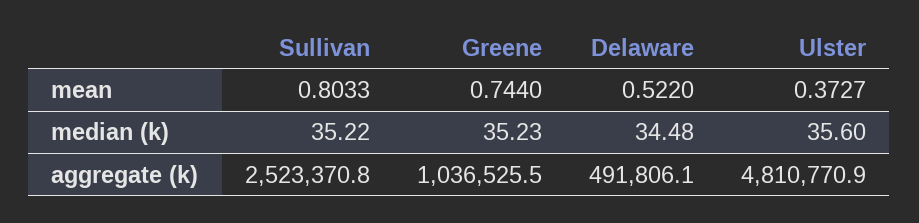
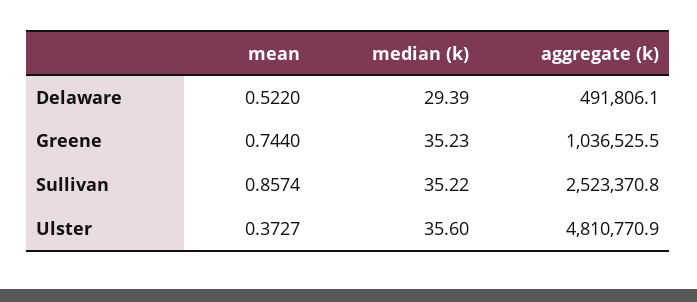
  {
    "Sullivan": {
-     "mean": 0.8033,
+     "mean": 0.8574,
      "median (k)": 35.22,
      "aggregate (k)": 2523370.8
    },
    "Greene": {
      "mean": 0.744,
      "median (k)": 35.23,
      "aggregate (k)": 1036525.5
    },
    "Delaware": {
      "mean": 0.522,
-     "median (k)": 34.48,
+     "median (k)": 29.39,
      "aggregate (k)": 491806.1
    },
    "Ulster": {
      "mean": 0.3727,
      "median (k)": 35.6,
      "aggregate (k)": 4810770.9
    }
  }

